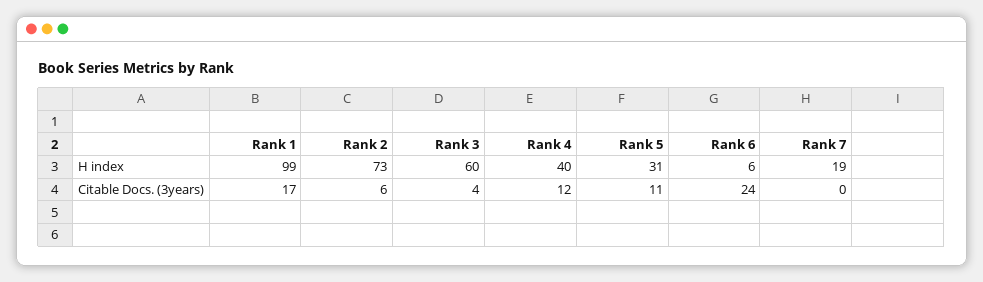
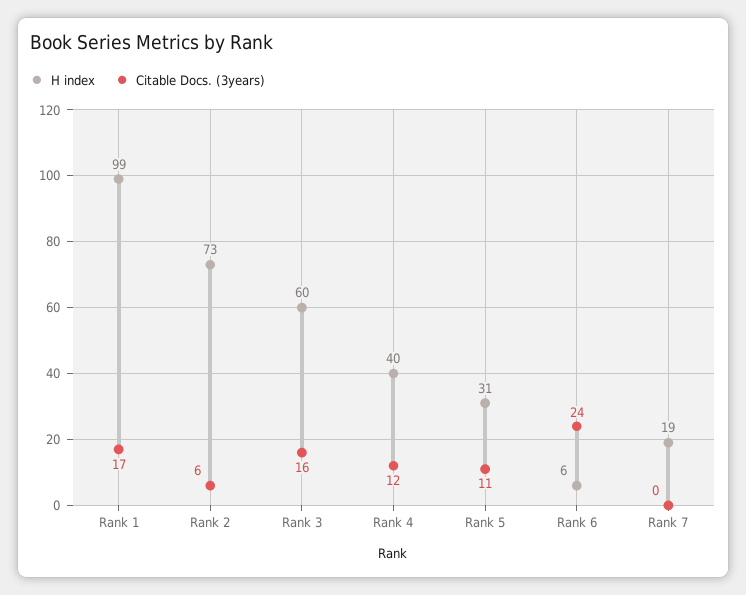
  {
    "H index": {
      "Rank 1": 99,
      "Rank 2": 73,
      "Rank 3": 60,
      "Rank 4": 40,
      "Rank 5": 31,
      "Rank 6": 6,
      "Rank 7": 19
    },
    "Citable Docs. (3years)": {
      "Rank 1": 17,
      "Rank 2": 6,
-     "Rank 3": 4,
+     "Rank 3": 16,
      "Rank 4": 12,
      "Rank 5": 11,
      "Rank 6": 24,
      "Rank 7": 0
    }
  }

